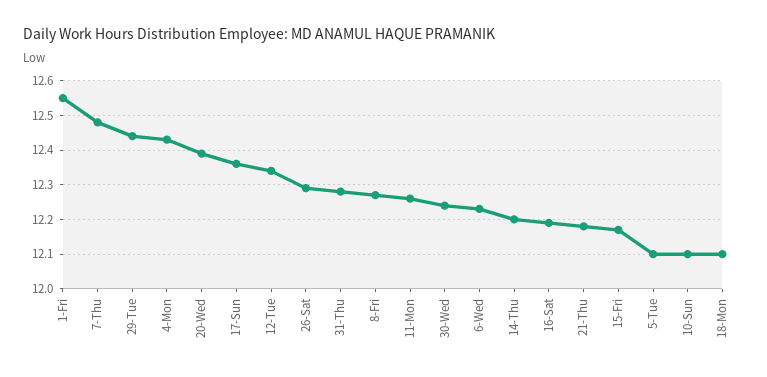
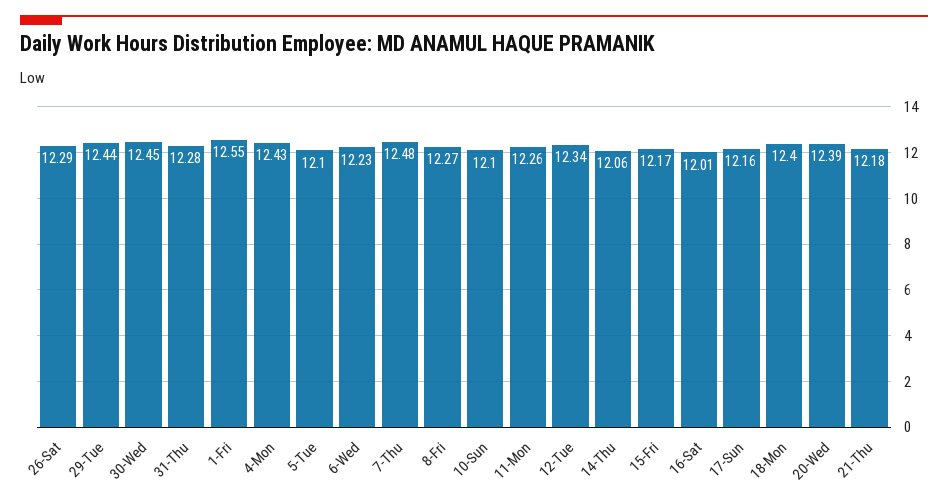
  {
    "1-Fri": 12.55,
    "7-Thu": 12.48,
    "29-Tue": 12.44,
    "4-Mon": 12.43,
    "20-Wed": 12.39,
-   "17-Sun": 12.35,
+   "17-Sun": 12.16,
    "12-Tue": 12.34,
    "26-Sat": 12.29,
    "31-Thu": 12.28,
    "8-Fri": 12.27,
    "11-Mon": 12.26,
-   "30-Wed": 12.25,
+   "30-Wed": 12.45,
    "6-Wed": 12.23,
-   "14-Thu": 12.2,
+   "14-Thu": 12.06,
-   "16-Sat": 12.2,
+   "16-Sat": 12.01,
    "21-Thu": 12.18,
    "15-Fri": 12.17,
    "5-Tue": 12.1,
    "10-Sun": 12.1,
-   "18-Mon": 12.1
+   "18-Mon": 12.4
  }

